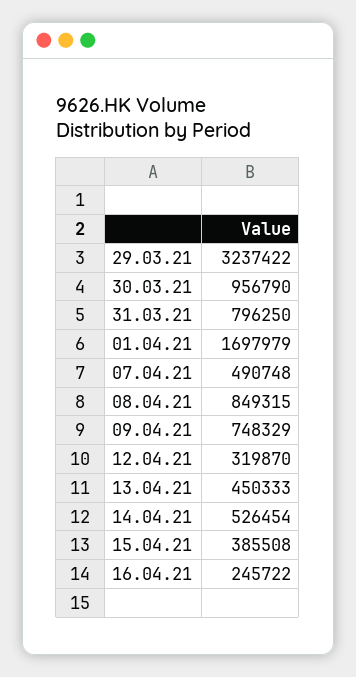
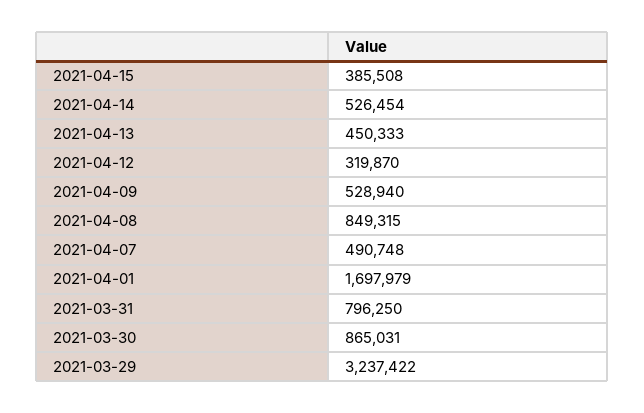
  {
    "29.03.21": 3237422,
-   "30.03.21": 956790,
+   "30.03.21": 865031,
    "31.03.21": 796250,
    "01.04.21": 1697979,
    "07.04.21": 490748,
    "08.04.21": 849315,
-   "09.04.21": 748329,
+   "09.04.21": 528940,
    "12.04.21": 319870,
    "13.04.21": 450333,
    "14.04.21": 526454,
-   "15.04.21": 385508,
+   "15.04.21": 385508
-   "16.04.21": 245722
  }

